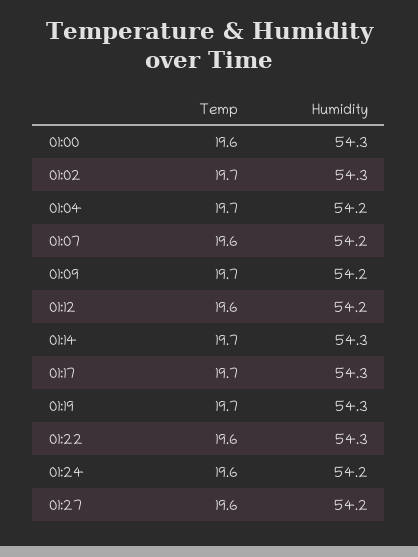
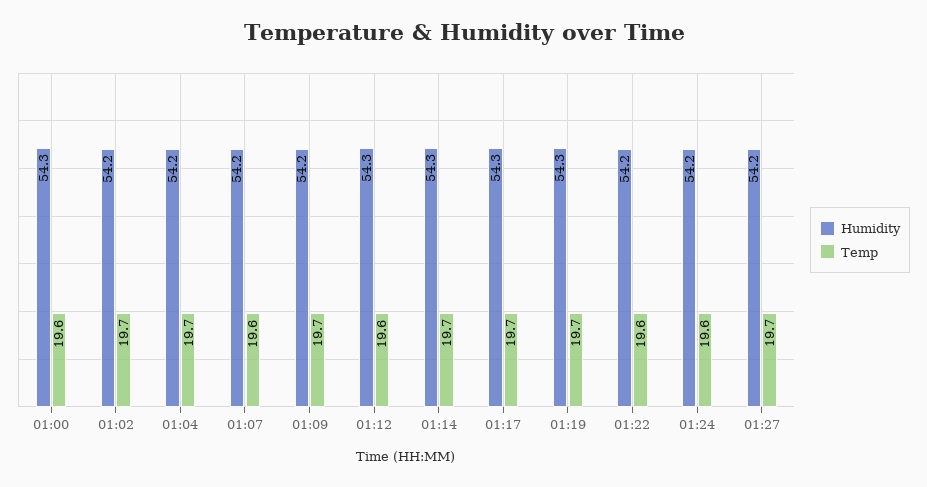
  {
    "Temp": {
      "01:00": 19.6,
      "01:02": 19.7,
      "01:04": 19.7,
      "01:07": 19.6,
      "01:09": 19.7,
      "01:12": 19.6,
      "01:14": 19.7,
      "01:17": 19.7,
      "01:19": 19.7,
      "01:22": 19.6,
      "01:24": 19.6,
-     "01:27": 19.6
+     "01:27": 19.7
    },
    "Humidity": {
      "01:00": 54.3,
-     "01:02": 54.3,
+     "01:02": 54.2,
      "01:04": 54.2,
      "01:07": 54.2,
      "01:09": 54.2,
-     "01:12": 54.2,
+     "01:12": 54.3,
      "01:14": 54.3,
      "01:17": 54.3,
      "01:19": 54.3,
-     "01:22": 54.3,
+     "01:22": 54.2,
      "01:24": 54.2,
      "01:27": 54.2
    }
  }

